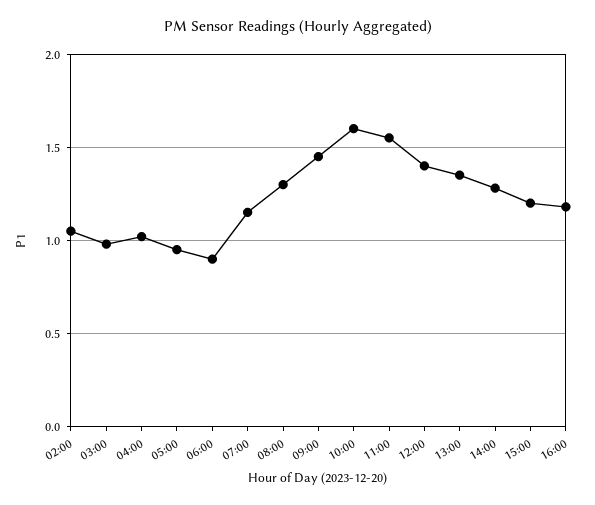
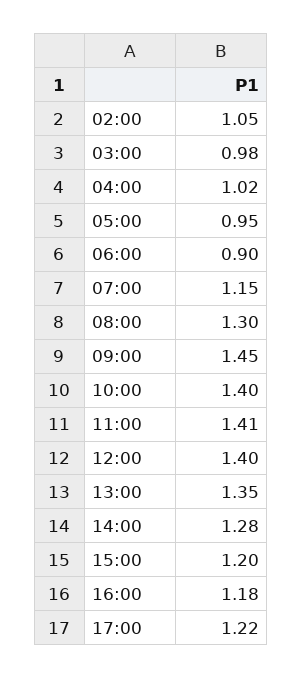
  {
    "02:00": 1.05,
    "03:00": 0.98,
    "04:00": 1.02,
    "05:00": 0.95,
    "06:00": 0.9,
    "07:00": 1.15,
    "08:00": 1.3,
    "09:00": 1.45,
-   "10:00": 1.6,
+   "10:00": 1.4,
-   "11:00": 1.55,
+   "11:00": 1.41,
    "12:00": 1.4,
    "13:00": 1.35,
    "14:00": 1.28,
    "15:00": 1.2,
-   "16:00": 1.18
+   "16:00": 1.18,
+   "17:00": 1.22
  }

